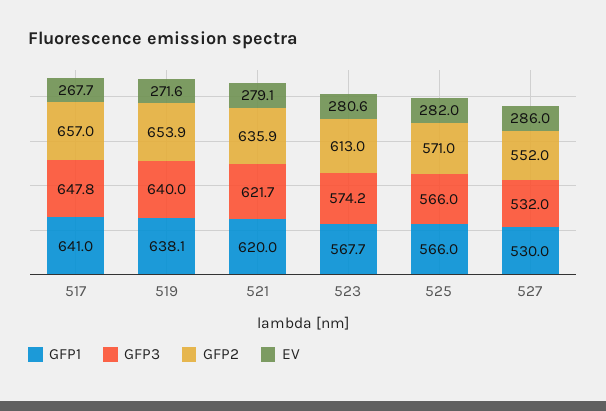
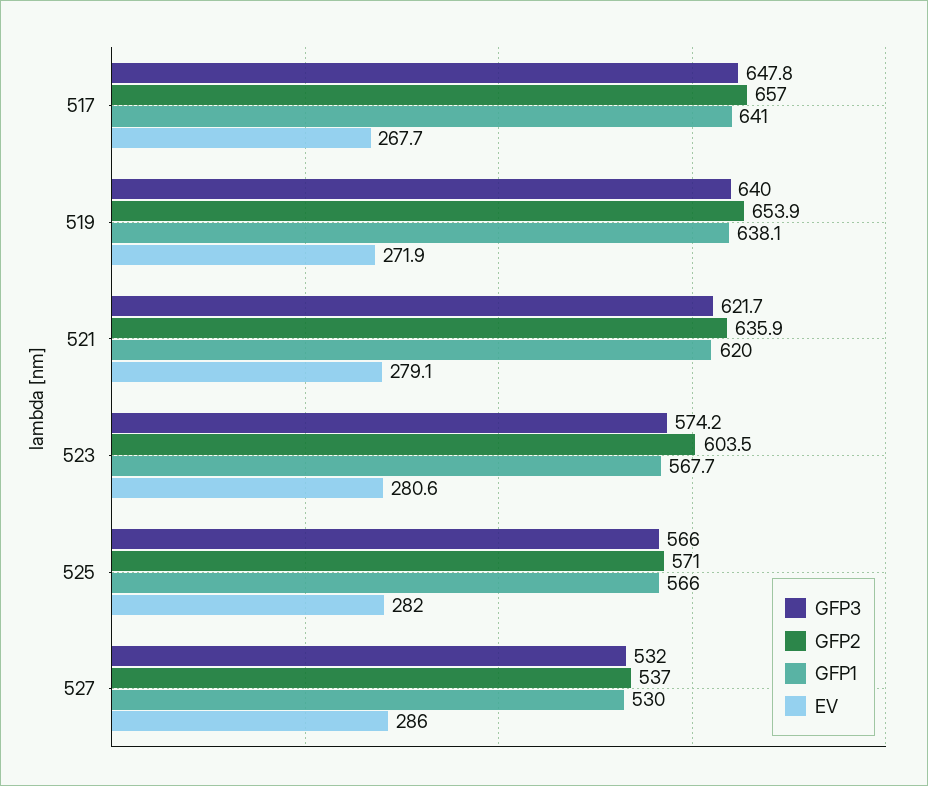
  {
    "GFP1": {
      "517": 641,
      "519": 638.1,
      "521": 620,
      "523": 567.7,
      "525": 566,
      "527": 530
    },
    "GFP3": {
      "517": 647.8,
      "519": 640,
      "521": 621.7,
      "523": 574.2,
      "525": 566,
      "527": 532
    },
    "GFP2": {
      "517": 657,
      "519": 653.9,
      "521": 635.9,
-     "523": 613,
+     "523": 603.5,
      "525": 571,
-     "527": 552
+     "527": 537
    },
    "EV": {
      "517": 267.7,
-     "519": 271.6,
+     "519": 271.9,
      "521": 279.1,
      "523": 280.6,
      "525": 282,
      "527": 286
    }
  }

